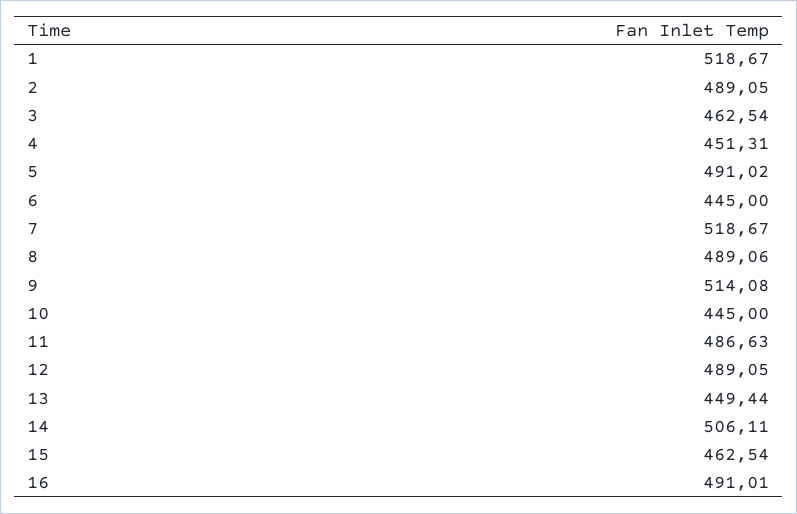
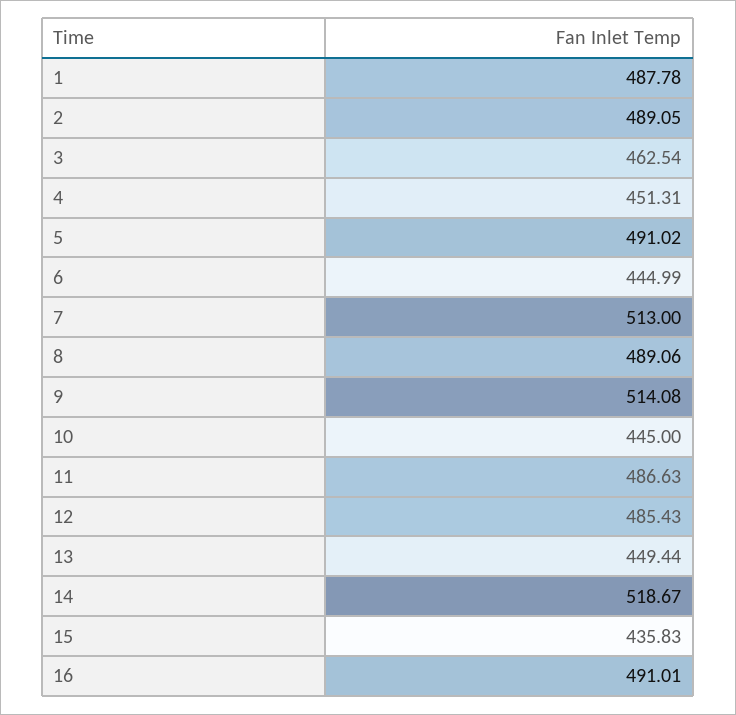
  {
-   "1": 518.67,
+   "1": 487.78,
    "2": 489.05,
    "3": 462.54,
    "4": 451.31,
    "5": 491.02,
-   "6": 445,
+   "6": 444.99,
-   "7": 518.67,
+   "7": 513,
    "8": 489.06,
    "9": 514.08,
    "10": 445,
    "11": 486.63,
-   "12": 489.05,
+   "12": 485.43,
    "13": 449.44,
-   "14": 506.11,
+   "14": 518.67,
-   "15": 462.54,
+   "15": 435.83,
    "16": 491.01
  }

